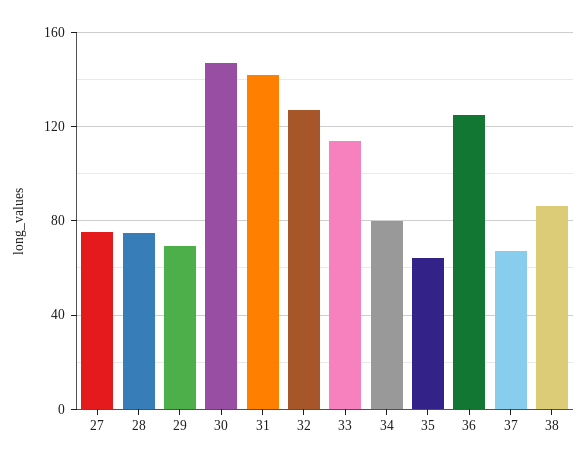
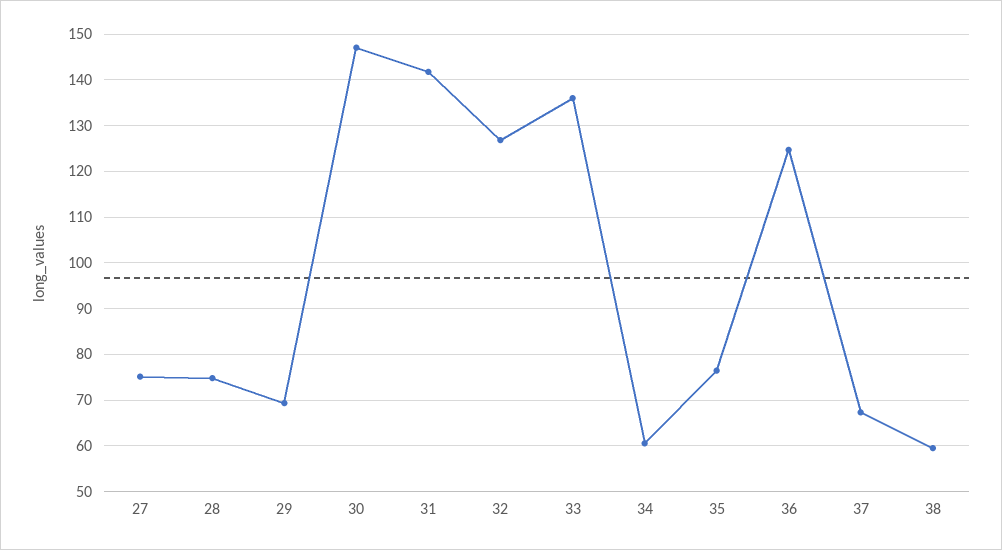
  {
    "27": 76,
    "28": 74,
    "29": 70,
    "30": 148,
    "31": 142,
    "32": 126,
-   "33": 115,
+   "33": 136,
-   "34": 80,
+   "34": 60,
-   "35": 65,
+   "35": 76,
    "36": 124,
    "37": 68,
-   "38": 85
+   "38": 60
  }

